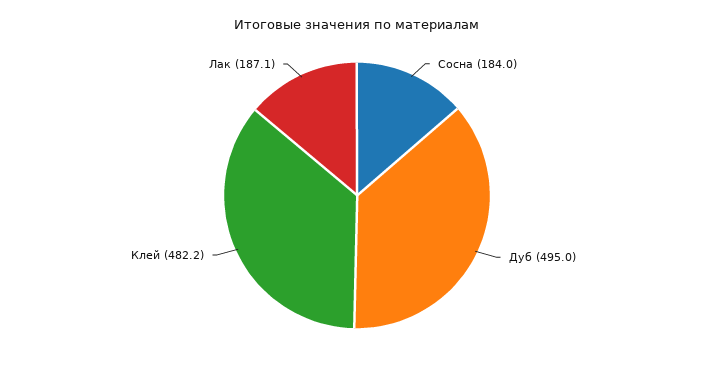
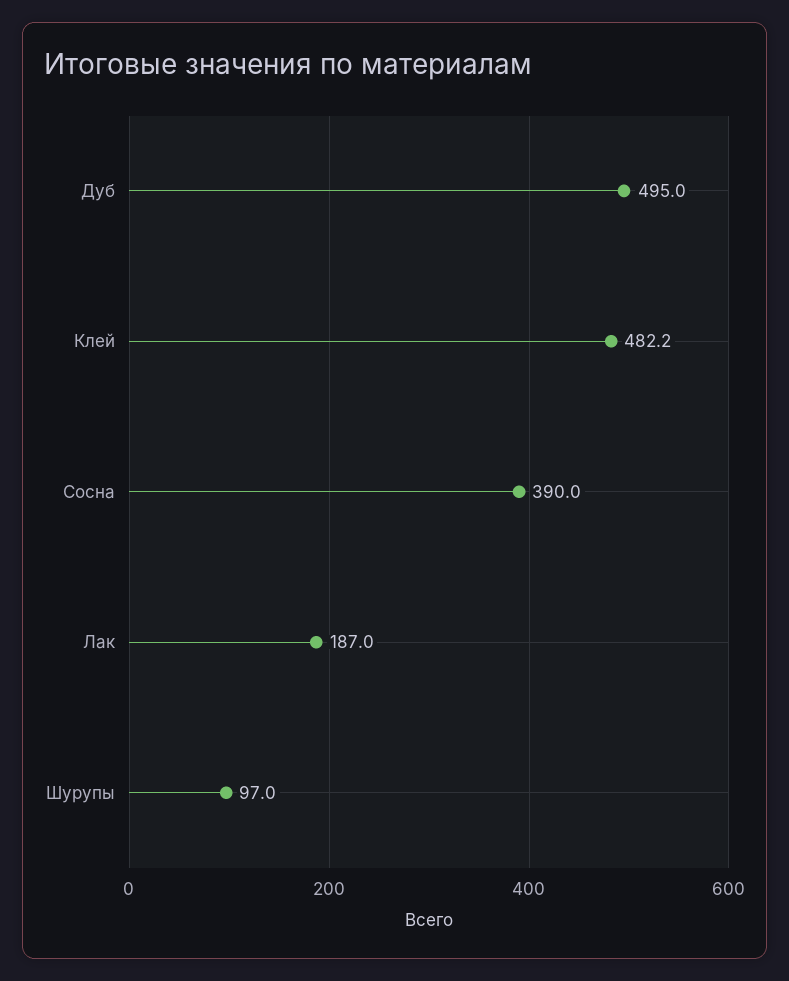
  {
-   "Сосна": 184,
+   "Сосна": 390,
    "Дуб": 495,
    "Клей": 482.2,
-   "Лак": 187.1
+   "Лак": 187,
+   "Шурупы": 97
  }

